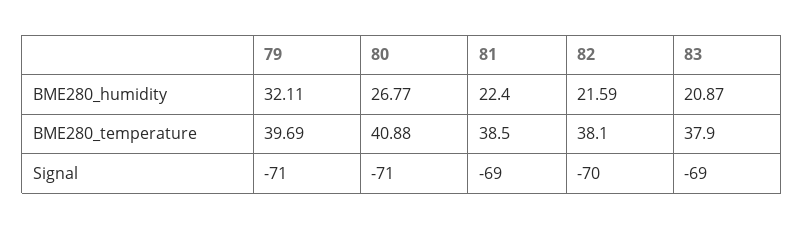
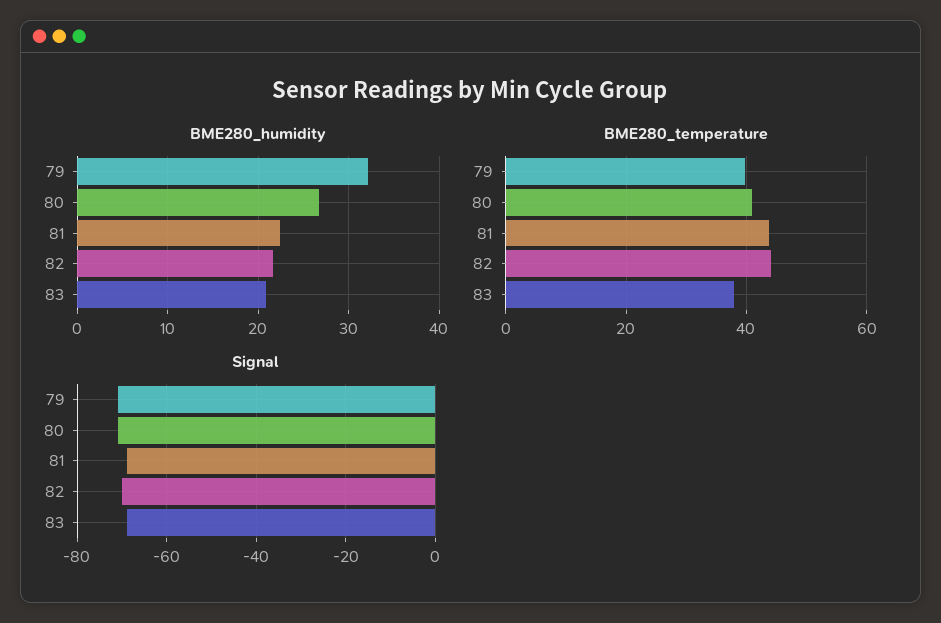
  {
    "BME280_humidity": {
      "79": 32.11,
      "80": 26.77,
      "81": 22.4,
      "82": 21.59,
      "83": 20.87
    },
    "BME280_temperature": {
      "79": 39.69,
      "80": 40.88,
-     "81": 38.5,
+     "81": 44,
-     "82": 38.1,
+     "82": 44,
      "83": 37.9
    },
    "Signal": {
      "79": -71,
      "80": -71,
      "81": -69,
      "82": -70,
      "83": -69
    }
  }

